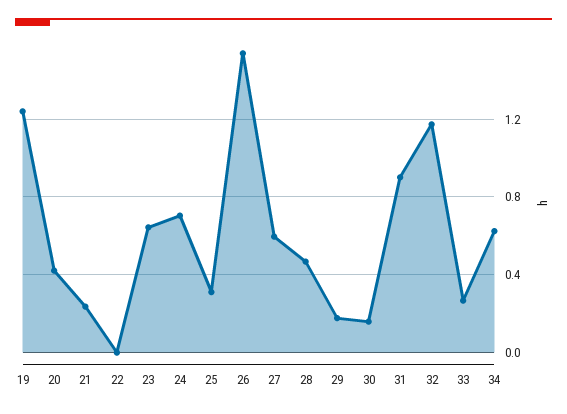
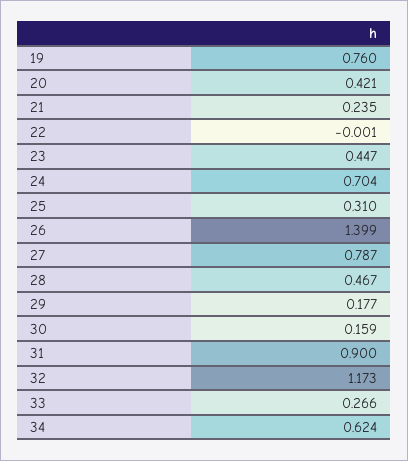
  {
-   "19": 1.25,
+   "19": 0.76,
    "20": 0.421,
    "21": 0.235,
    "22": -0.001,
-   "23": 0.65,
+   "23": 0.447,
    "24": 0.704,
    "25": 0.31,
-   "26": 1.55,
+   "26": 1.399,
-   "27": 0.6,
+   "27": 0.787,
    "28": 0.467,
    "29": 0.177,
    "30": 0.159,
    "31": 0.9,
    "32": 1.173,
    "33": 0.266,
    "34": 0.624
  }

